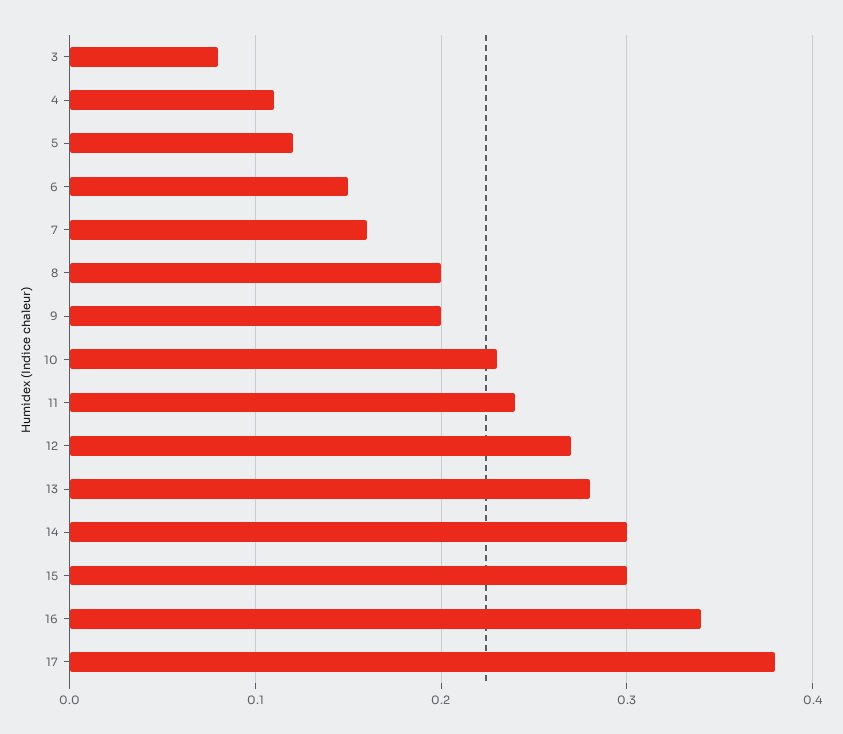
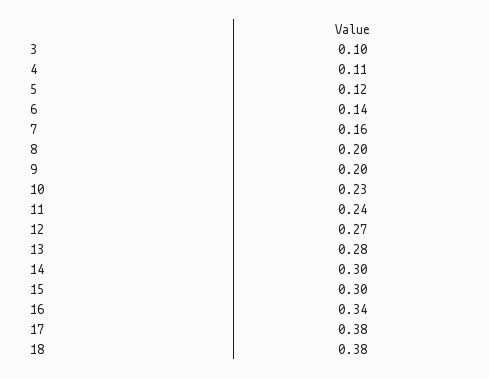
  {
-   "3": 0.08,
+   "3": 0.1,
    "4": 0.11,
    "5": 0.12,
-   "6": 0.15,
+   "6": 0.14,
    "7": 0.16,
    "8": 0.2,
    "9": 0.2,
    "10": 0.23,
    "11": 0.24,
    "12": 0.27,
    "13": 0.28,
    "14": 0.3,
    "15": 0.3,
    "16": 0.34,
-   "17": 0.38
+   "17": 0.38,
+   "18": 0.38
  }

